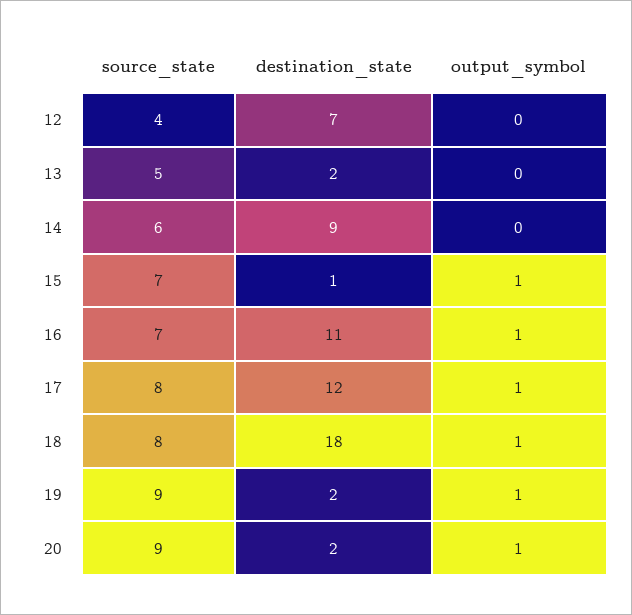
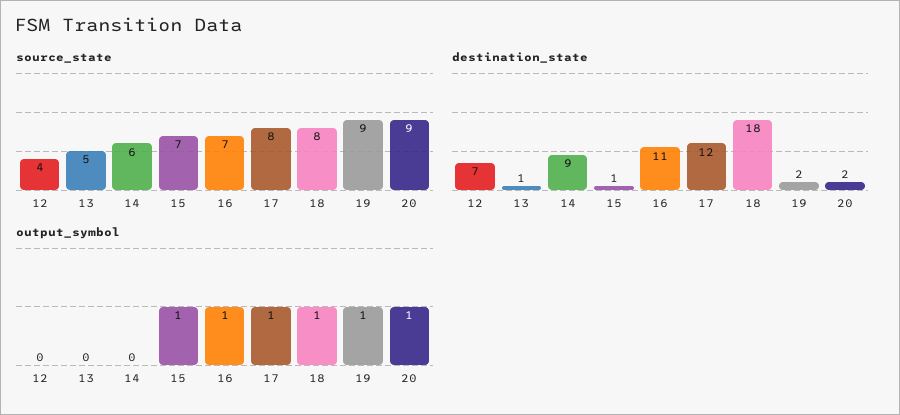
  {
    "source_state": {
      "12": 4,
      "13": 5,
      "14": 6,
      "15": 7,
      "16": 7,
      "17": 8,
      "18": 8,
      "19": 9,
      "20": 9
    },
    "destination_state": {
      "12": 7,
-     "13": 2,
+     "13": 1,
      "14": 9,
      "15": 1,
      "16": 11,
      "17": 12,
      "18": 18,
      "19": 2,
      "20": 2
    },
    "output_symbol": {
      "12": 0,
      "13": 0,
      "14": 0,
      "15": 1,
      "16": 1,
      "17": 1,
      "18": 1,
      "19": 1,
      "20": 1
    }
  }

